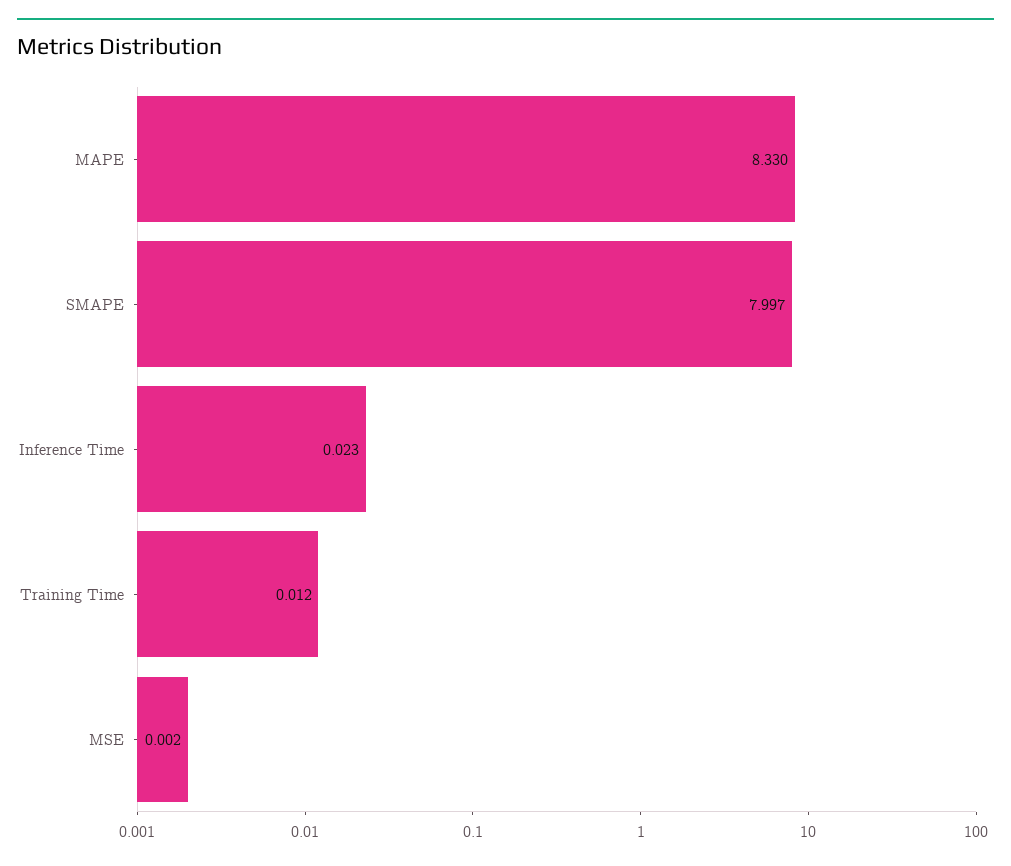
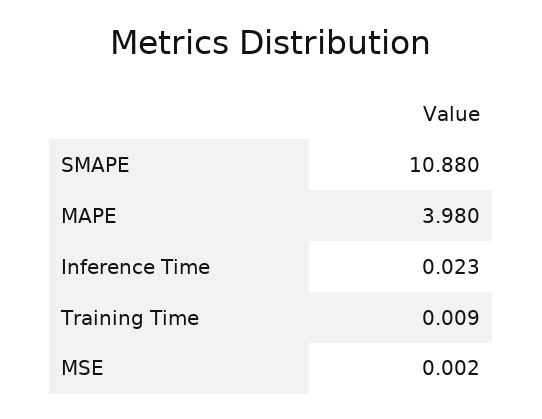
  {
-   "MAPE": 8.33,
+   "MAPE": 3.98,
-   "SMAPE": 7.997,
+   "SMAPE": 10.88,
    "Inference Time": 0.023,
-   "Training Time": 0.012,
+   "Training Time": 0.009,
    "MSE": 0.002
  }

